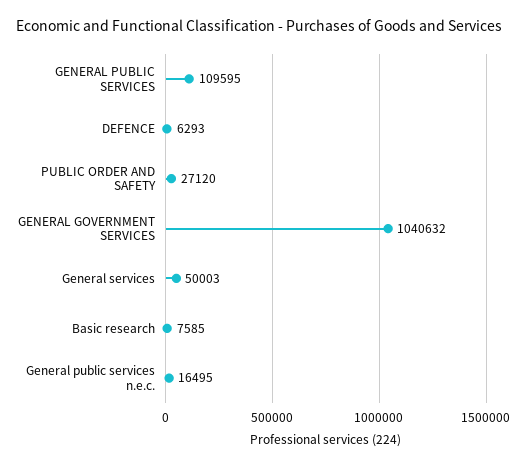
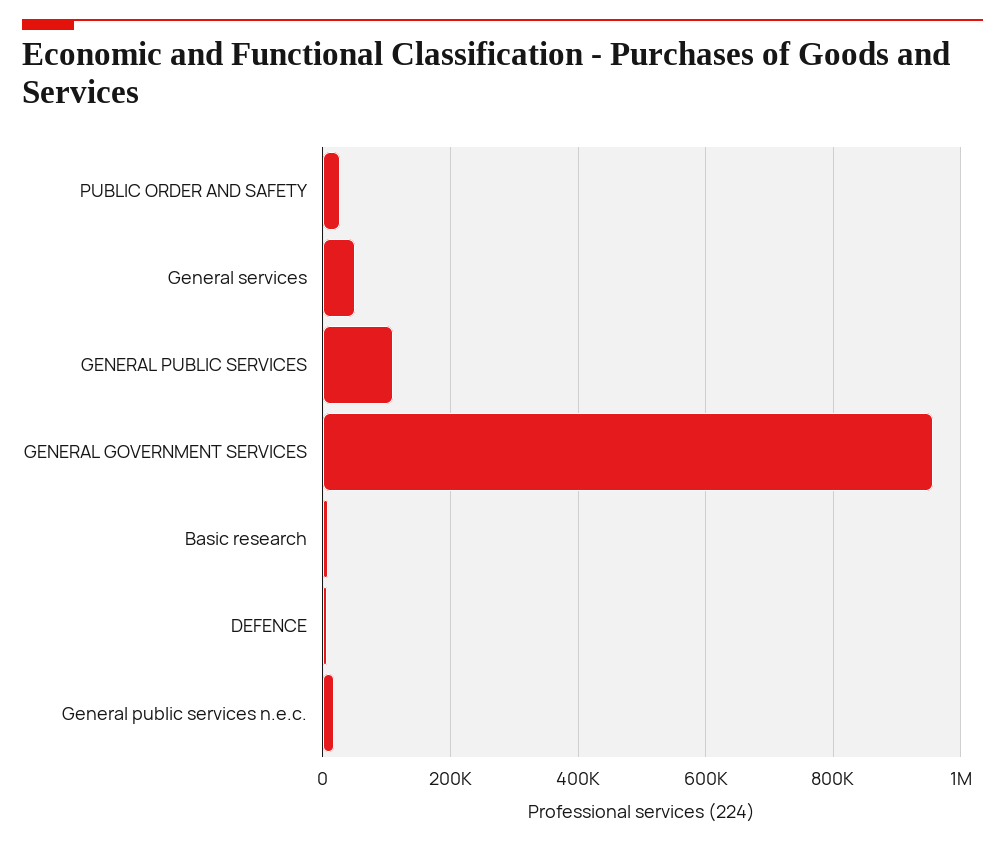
  {
    "GENERAL PUBLIC SERVICES": 109595,
    "DEFENCE": 6293,
    "PUBLIC ORDER AND SAFETY": 27120,
-   "GENERAL GOVERNMENT SERVICES": 1040632,
+   "GENERAL GOVERNMENT SERVICES": 960000,
    "General services": 50003,
    "Basic research": 7585,
    "General public services n.e.c.": 16495
  }

